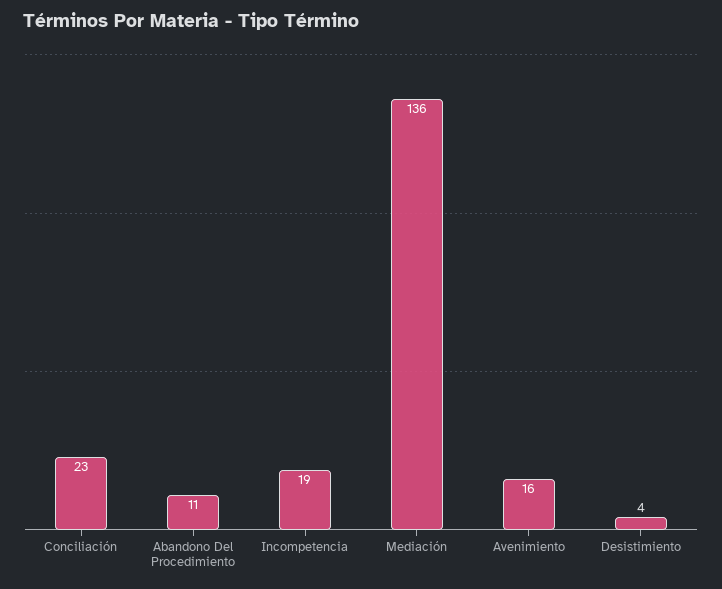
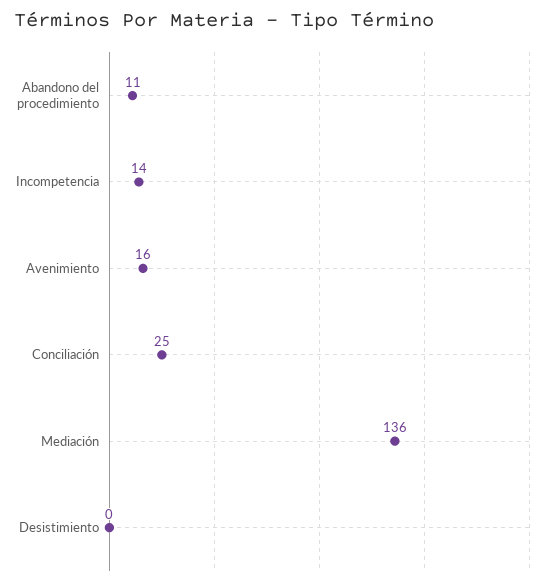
  {
-   "Conciliación": 23,
+   "Conciliación": 25,
    "Abandono Del Procedimiento": 11,
-   "Incompetencia": 19,
+   "Incompetencia": 14,
    "Mediación": 136,
    "Avenimiento": 16,
-   "Desistimiento": 4
+   "Desistimiento": 0
  }

